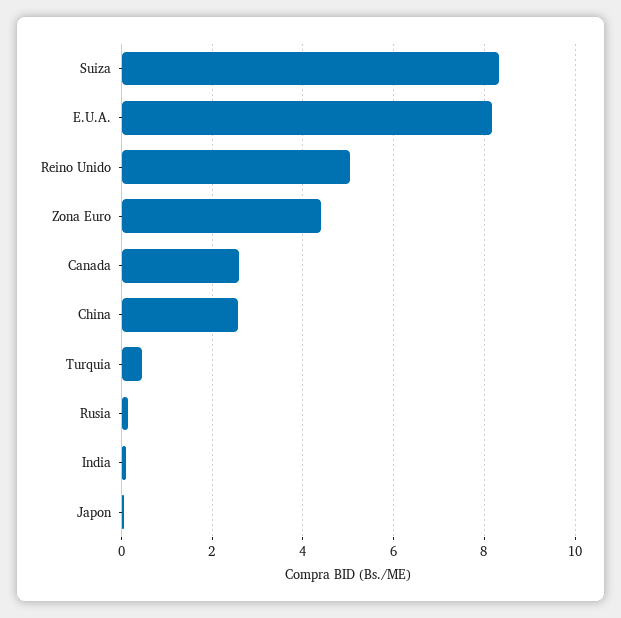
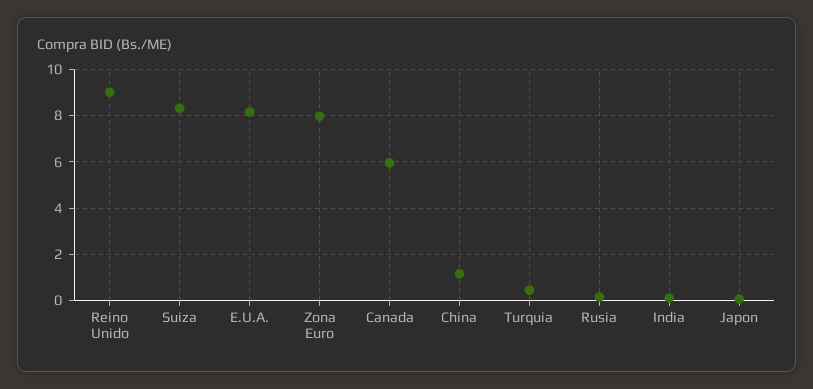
  {
    "Suiza": 8.4,
    "E.U.A.": 8.2,
-   "Reino Unido": 5,
+   "Reino Unido": 9,
-   "Zona Euro": 4.4,
+   "Zona Euro": 8,
-   "Canada": 2.6,
+   "Canada": 6,
-   "China": 2.6,
+   "China": 1,
    "Turquia": 0.4,
    "Rusia": 0.2,
    "India": 0.2,
    "Japon": 0
  }

